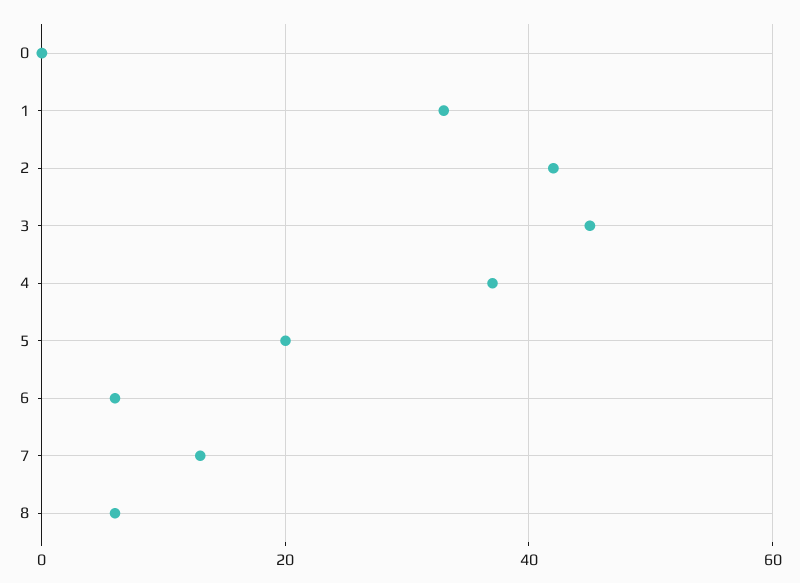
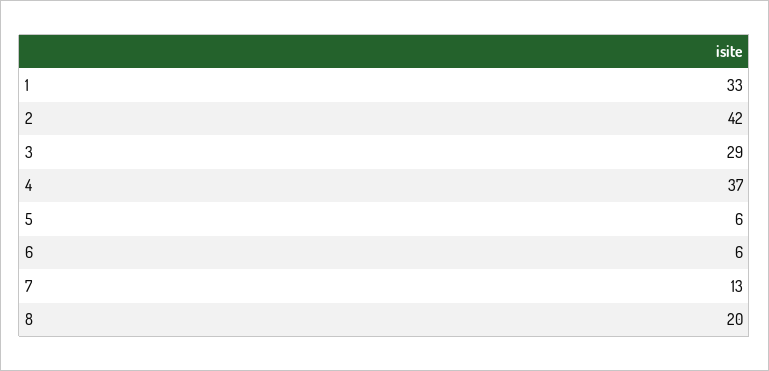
  {
-   "0": 0,
    "1": 33,
    "2": 42,
-   "3": 45,
+   "3": 29,
    "4": 37,
-   "5": 20,
+   "5": 6,
    "6": 6,
    "7": 13,
-   "8": 5
+   "8": 20
  }

